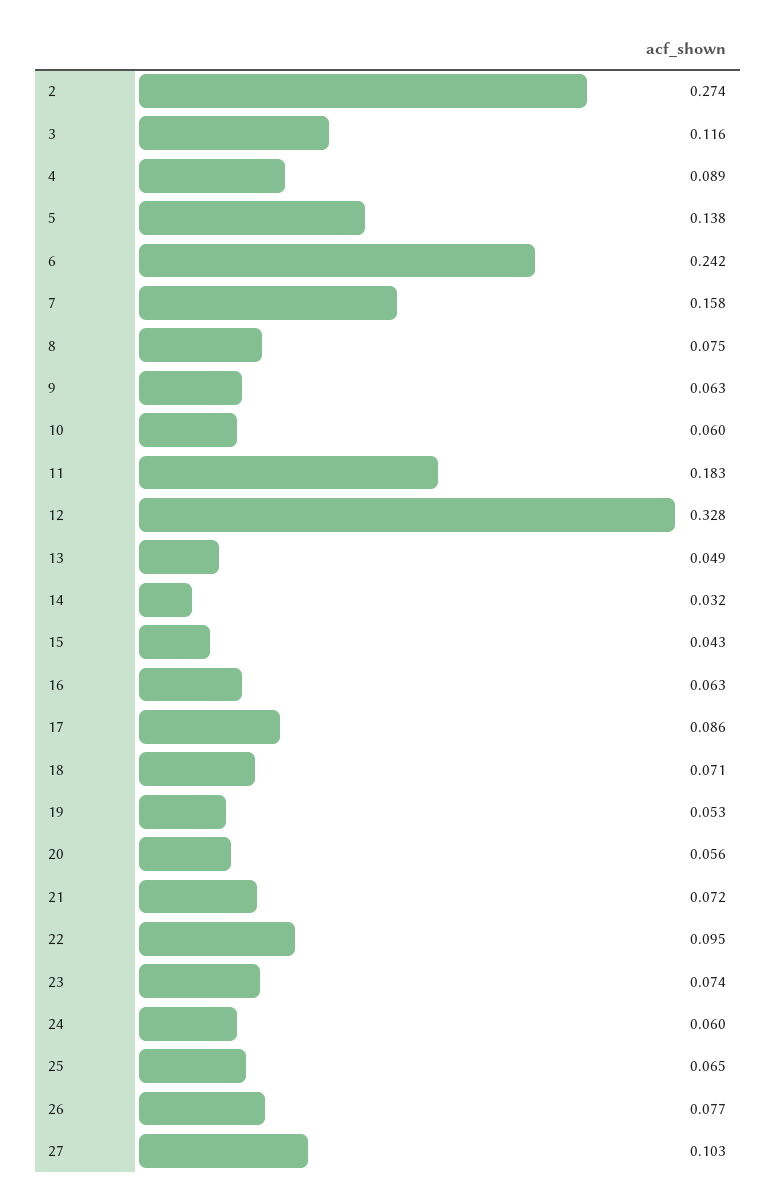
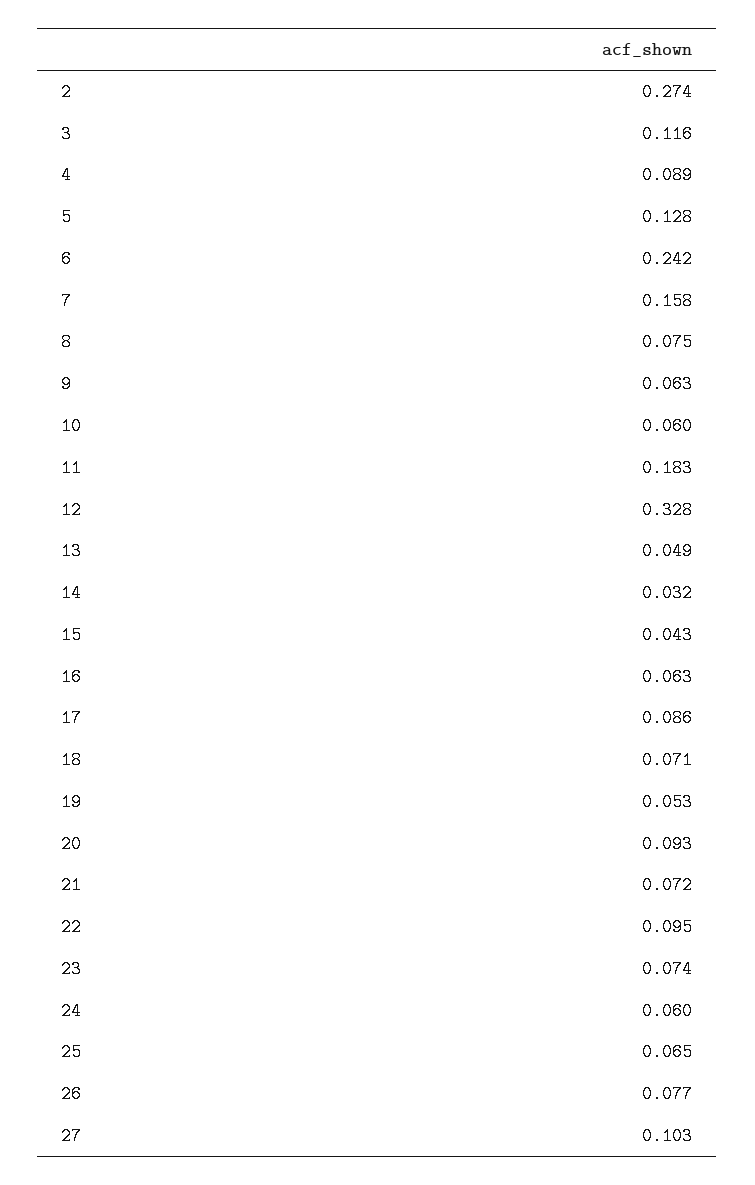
  {
    "2": 0.274,
    "3": 0.116,
    "4": 0.089,
-   "5": 0.138,
+   "5": 0.128,
    "6": 0.242,
    "7": 0.158,
    "8": 0.075,
    "9": 0.063,
    "10": 0.06,
    "11": 0.183,
    "12": 0.328,
    "13": 0.049,
    "14": 0.032,
    "15": 0.043,
    "16": 0.063,
    "17": 0.086,
    "18": 0.071,
    "19": 0.053,
-   "20": 0.056,
+   "20": 0.093,
    "21": 0.072,
    "22": 0.095,
    "23": 0.074,
    "24": 0.06,
    "25": 0.065,
    "26": 0.077,
    "27": 0.103
  }

